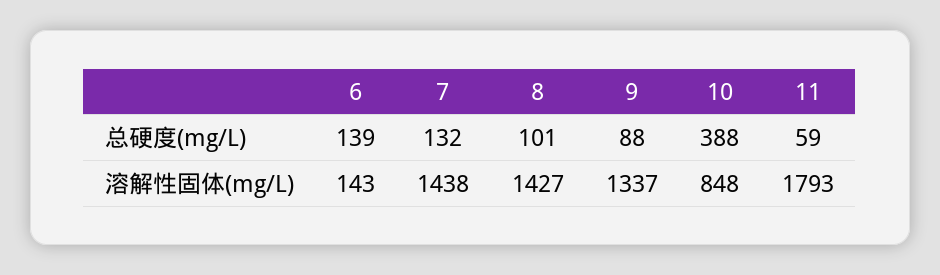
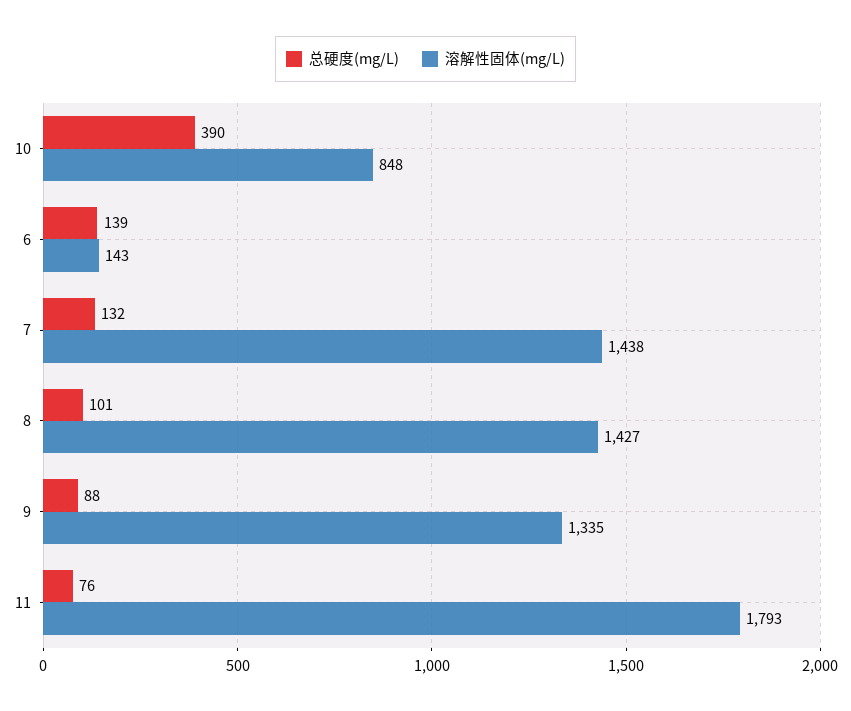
  {
    "总硬度(mg/L)": {
      "6": 139,
      "7": 132,
      "8": 101,
      "9": 88,
-     "10": 388,
+     "10": 390,
-     "11": 59
+     "11": 76
    },
    "溶解性固体(mg/L)": {
      "6": 143,
      "7": 1438,
      "8": 1427,
-     "9": 1337,
+     "9": 1335,
      "10": 848,
      "11": 1793
    }
  }

